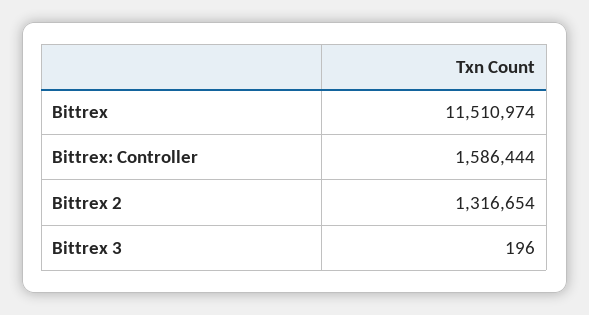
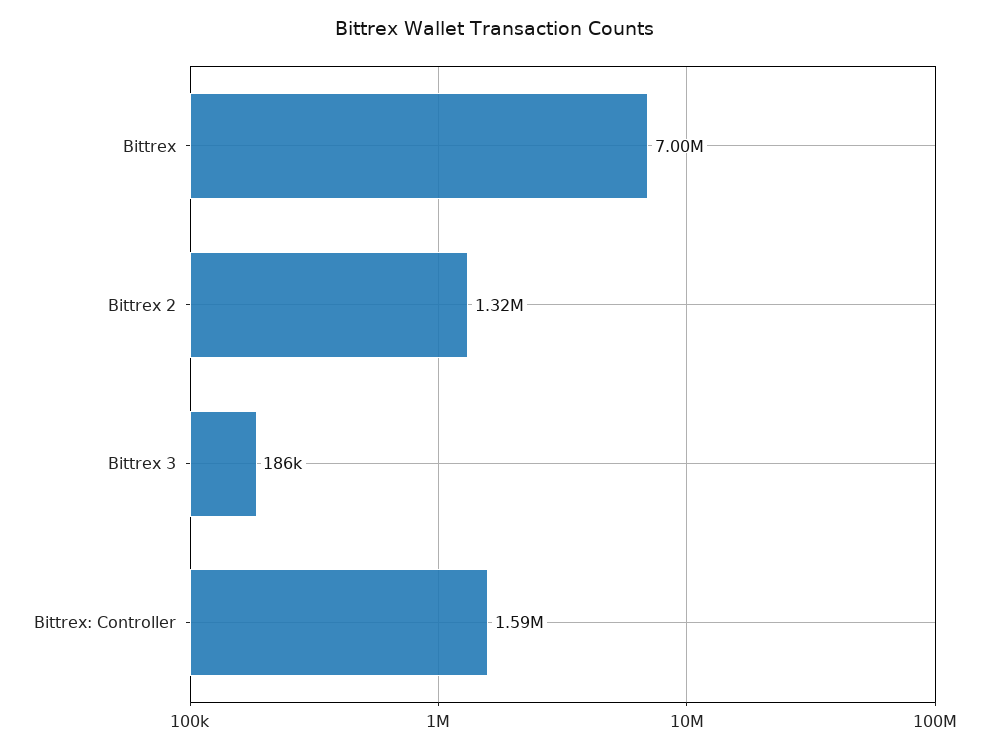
  {
-   "Bittrex": 11510974,
+   "Bittrex": 7000000,
    "Bittrex: Controller": 1586444,
    "Bittrex 2": 1316654,
-   "Bittrex 3": 196
+   "Bittrex 3": 186000
  }

